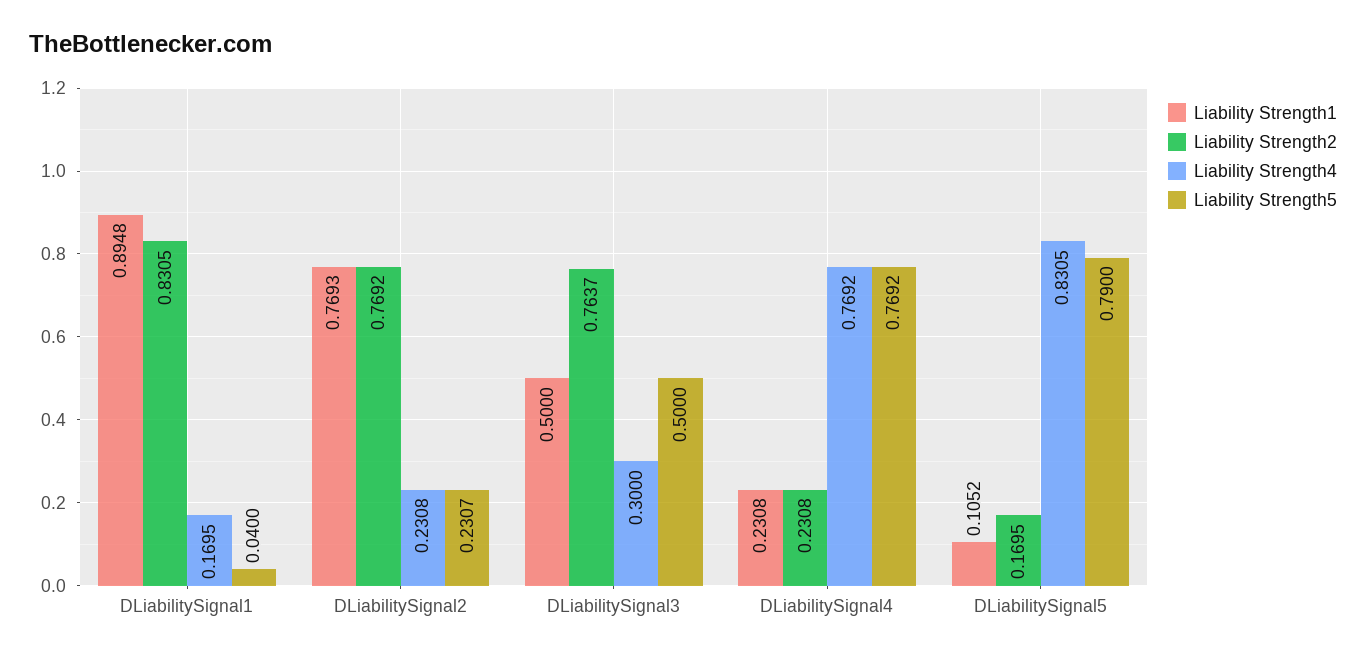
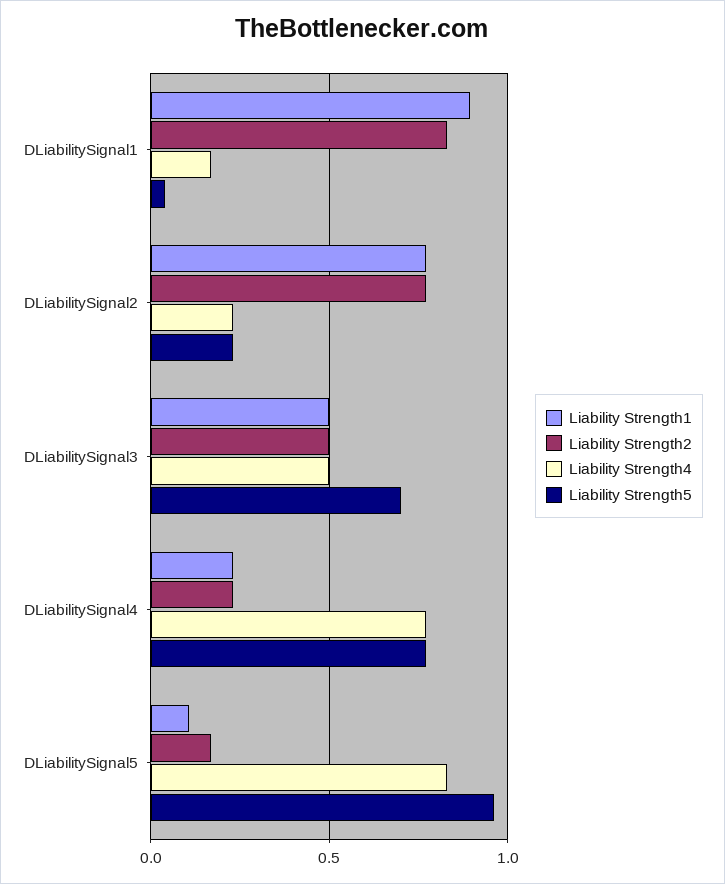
  {
    "Liability Strength1": {
      "DLiabilitySignal1": 0.8948,
      "DLiabilitySignal2": 0.7693,
      "DLiabilitySignal3": 0.5,
      "DLiabilitySignal4": 0.2308,
      "DLiabilitySignal5": 0.1052
    },
    "Liability Strength2": {
      "DLiabilitySignal1": 0.8305,
      "DLiabilitySignal2": 0.7692,
-     "DLiabilitySignal3": 0.7637,
+     "DLiabilitySignal3": 0.5,
      "DLiabilitySignal4": 0.2308,
      "DLiabilitySignal5": 0.1695
    },
    "Liability Strength4": {
      "DLiabilitySignal1": 0.1695,
      "DLiabilitySignal2": 0.2308,
-     "DLiabilitySignal3": 0.3,
+     "DLiabilitySignal3": 0.5,
      "DLiabilitySignal4": 0.7692,
      "DLiabilitySignal5": 0.8305
    },
    "Liability Strength5": {
      "DLiabilitySignal1": 0.04,
      "DLiabilitySignal2": 0.2307,
-     "DLiabilitySignal3": 0.5,
+     "DLiabilitySignal3": 0.7,
      "DLiabilitySignal4": 0.7692,
-     "DLiabilitySignal5": 0.79
+     "DLiabilitySignal5": 0.95
    }
  }

